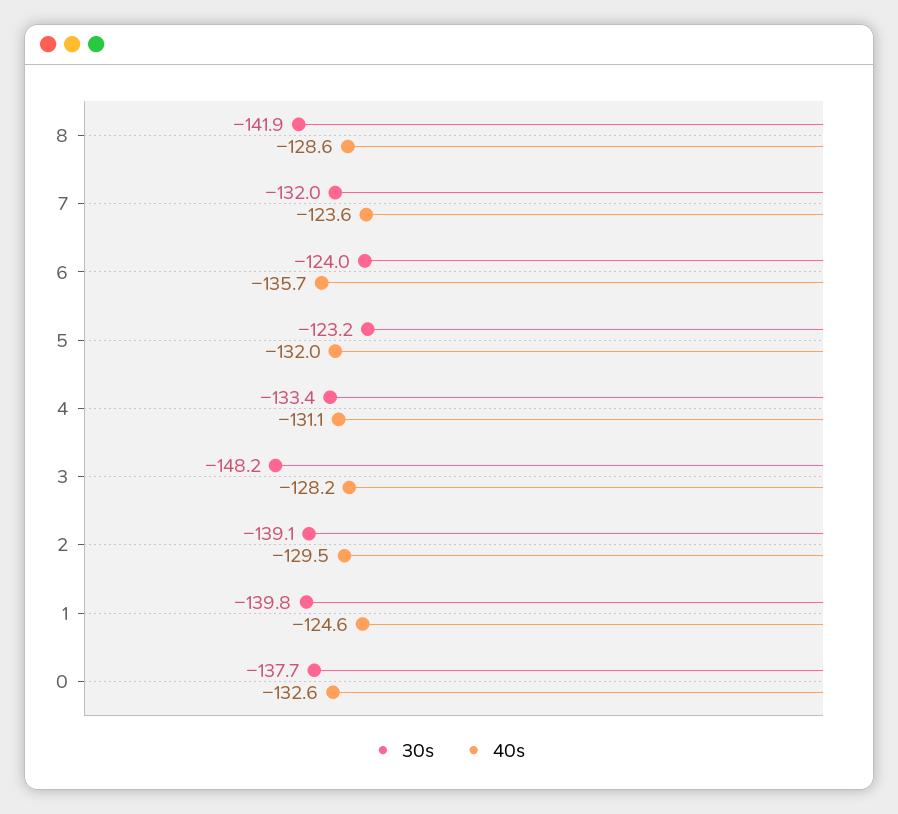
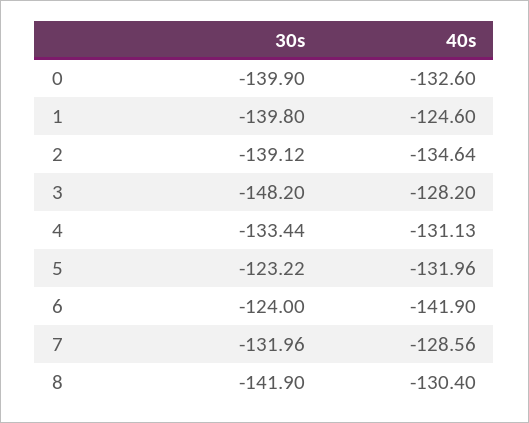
  {
    "30s": {
      "8": -141.9,
      "7": -131.96,
      "6": -124,
      "5": -123.22,
      "4": -133.44,
      "3": -148.2,
      "2": -139.12,
      "1": -139.8,
-     "0": -137.7
+     "0": -139.9
    },
    "40s": {
-     "8": -128.6,
+     "8": -130.4,
-     "7": -123.6,
+     "7": -128.56,
-     "6": -135.7,
+     "6": -141.9,
      "5": -131.96,
      "4": -131.13,
      "3": -128.2,
-     "2": -129.5,
+     "2": -134.64,
      "1": -124.6,
      "0": -132.6
    }
  }

